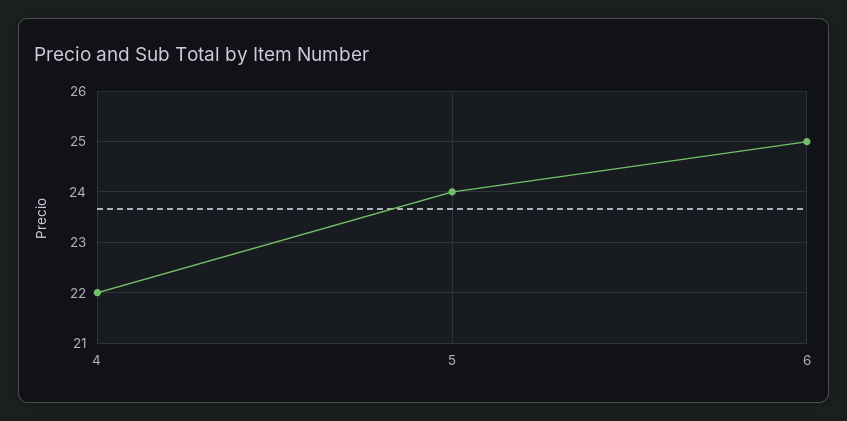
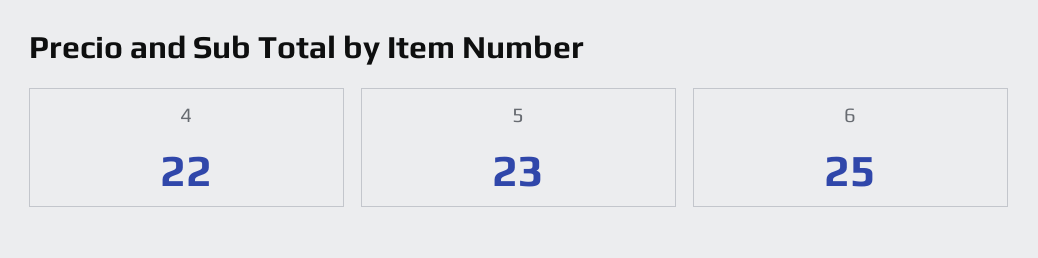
  {
    "4": 22,
-   "5": 24,
+   "5": 23,
    "6": 25
  }

